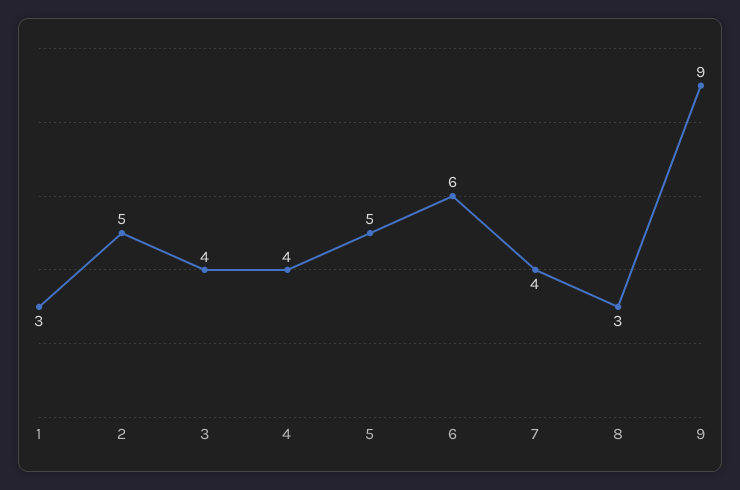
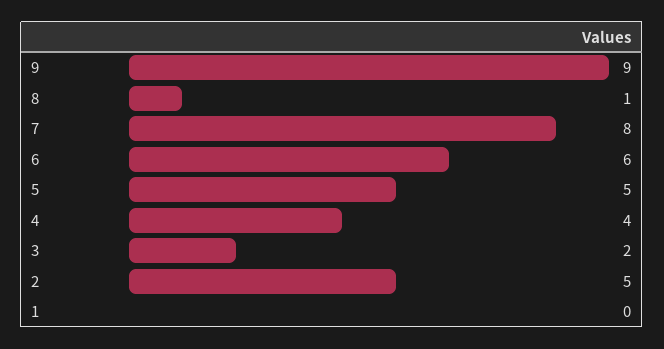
  {
-   "1": 3,
+   "1": 0,
    "2": 5,
-   "3": 4,
+   "3": 2,
    "4": 4,
    "5": 5,
    "6": 6,
-   "7": 4,
+   "7": 8,
-   "8": 3,
+   "8": 1,
    "9": 9
  }

